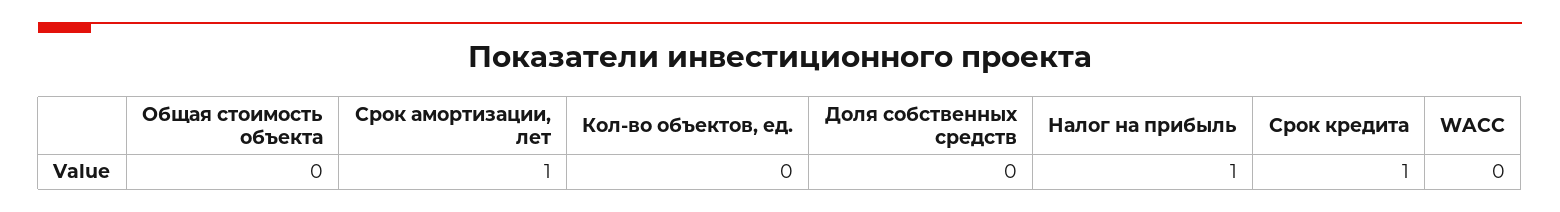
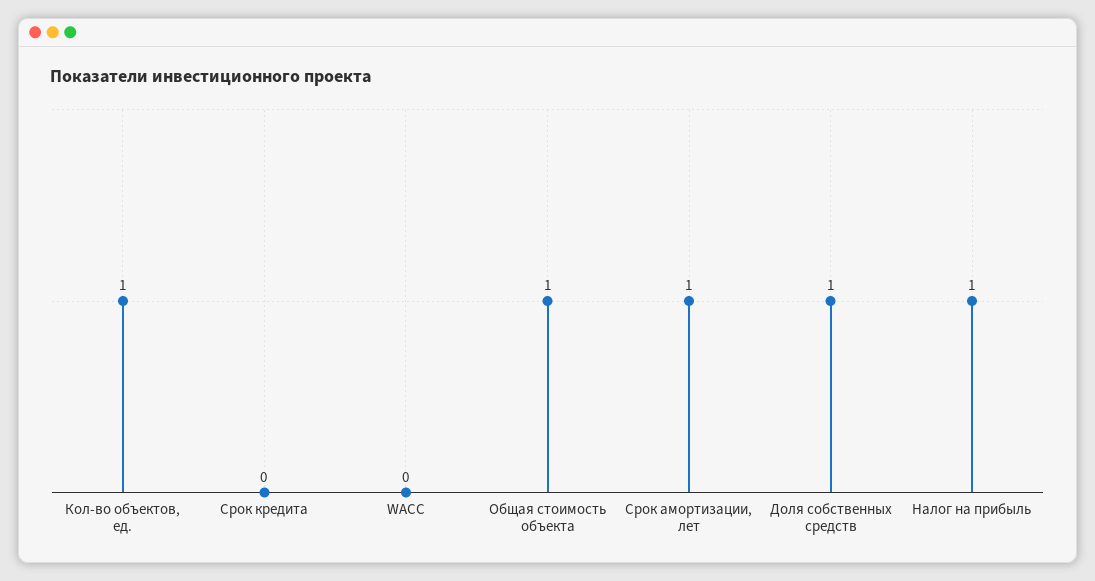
  {
-   "Общая стоимость объекта": 0,
+   "Общая стоимость объекта": 1,
    "Срок амортизации, лет": 1,
-   "Кол-во объектов, ед.": 0,
+   "Кол-во объектов, ед.": 1,
-   "Доля собственных средств": 0,
+   "Доля собственных средств": 1,
    "Налог на прибыль": 1,
-   "Срок кредита": 1,
+   "Срок кредита": 0,
    "WACC": 0
  }

